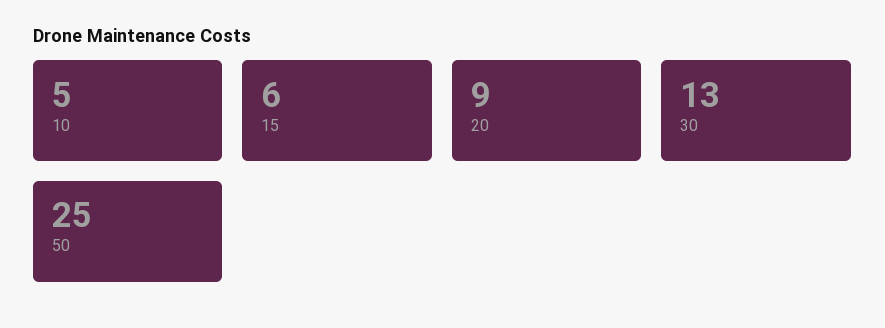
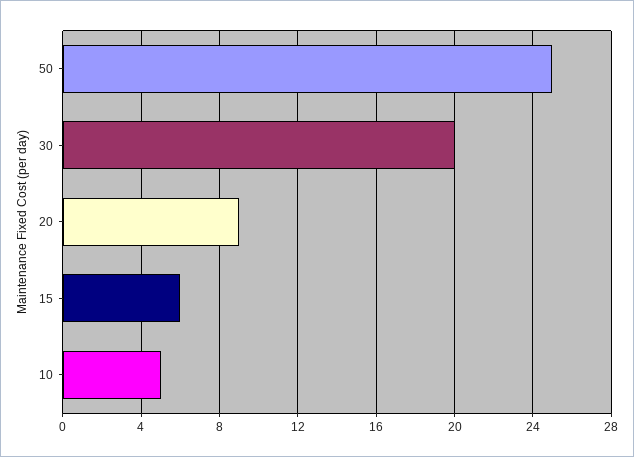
  {
    "10": 5,
    "15": 6,
    "20": 9,
-   "30": 13,
+   "30": 20,
    "50": 25
  }

